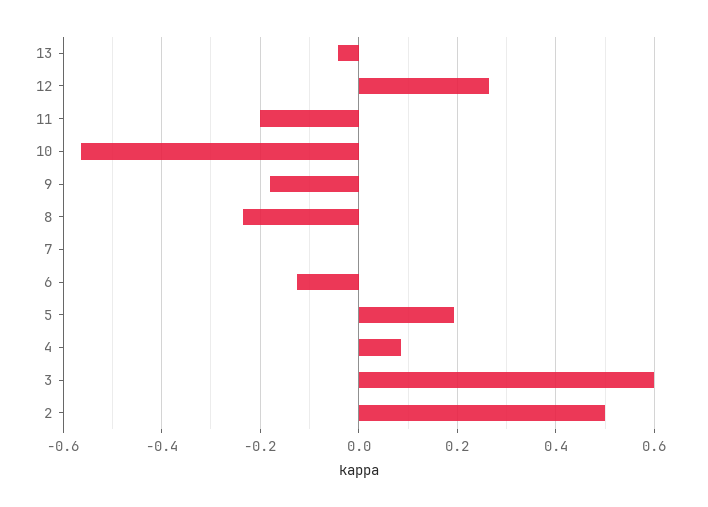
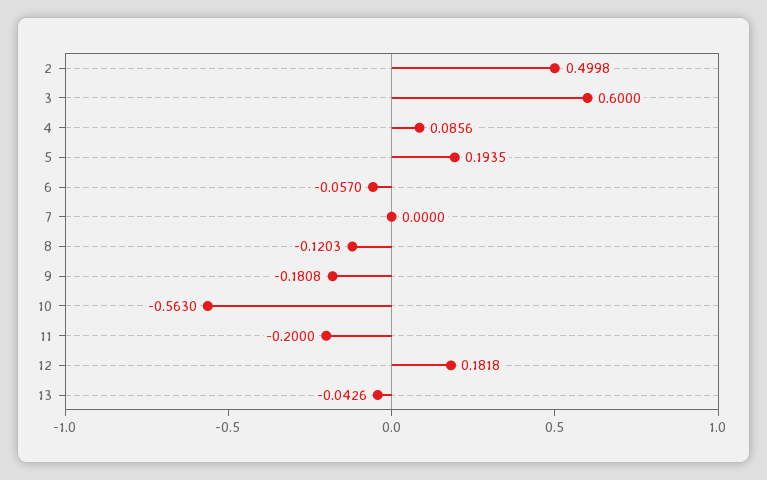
  {
    "13": -0.0426,
-   "12": 0.26,
+   "12": 0.1818,
    "11": -0.2,
    "10": -0.563,
    "9": -0.1808,
-   "8": -0.24,
+   "8": -0.1203,
    "7": 0,
-   "6": -0.12,
+   "6": -0.057,
    "5": 0.1935,
    "4": 0.0856,
    "3": 0.6,
    "2": 0.4998
  }

